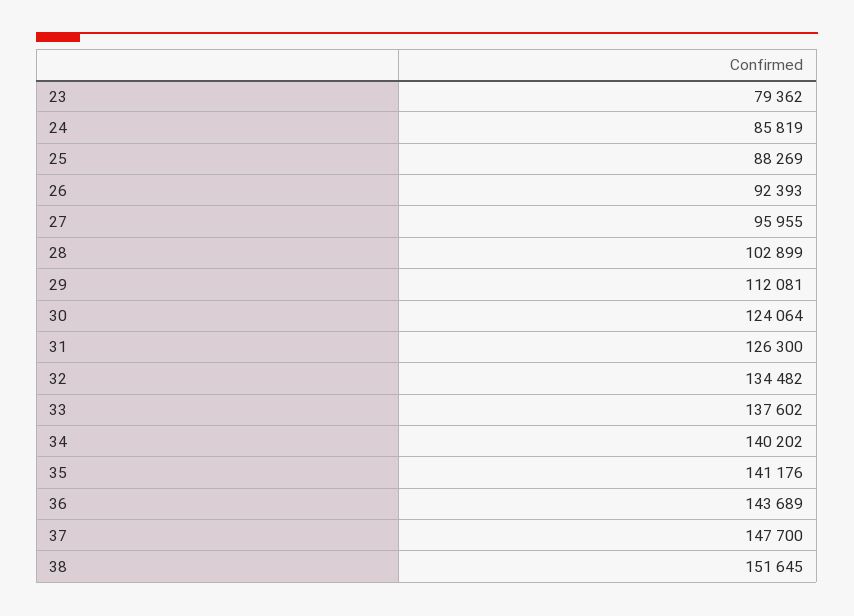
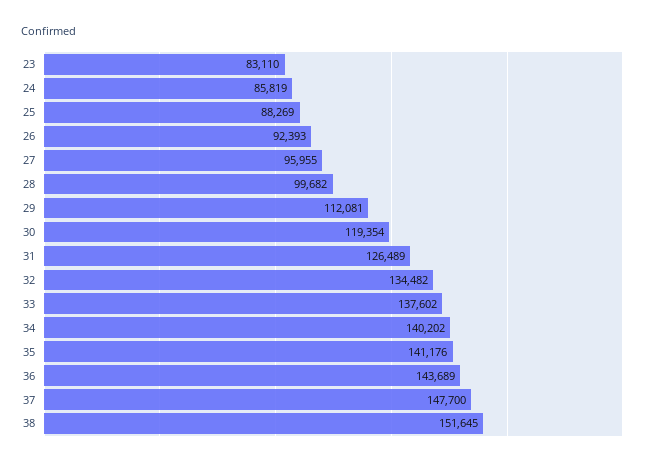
  {
-   "23": 79362,
+   "23": 83110,
    "24": 85819,
    "25": 88269,
    "26": 92393,
    "27": 95955,
-   "28": 102899,
+   "28": 99682,
    "29": 112081,
-   "30": 124064,
+   "30": 119354,
-   "31": 126300,
+   "31": 126489,
    "32": 134482,
    "33": 137602,
    "34": 140202,
    "35": 141176,
    "36": 143689,
    "37": 147700,
    "38": 151645
  }

